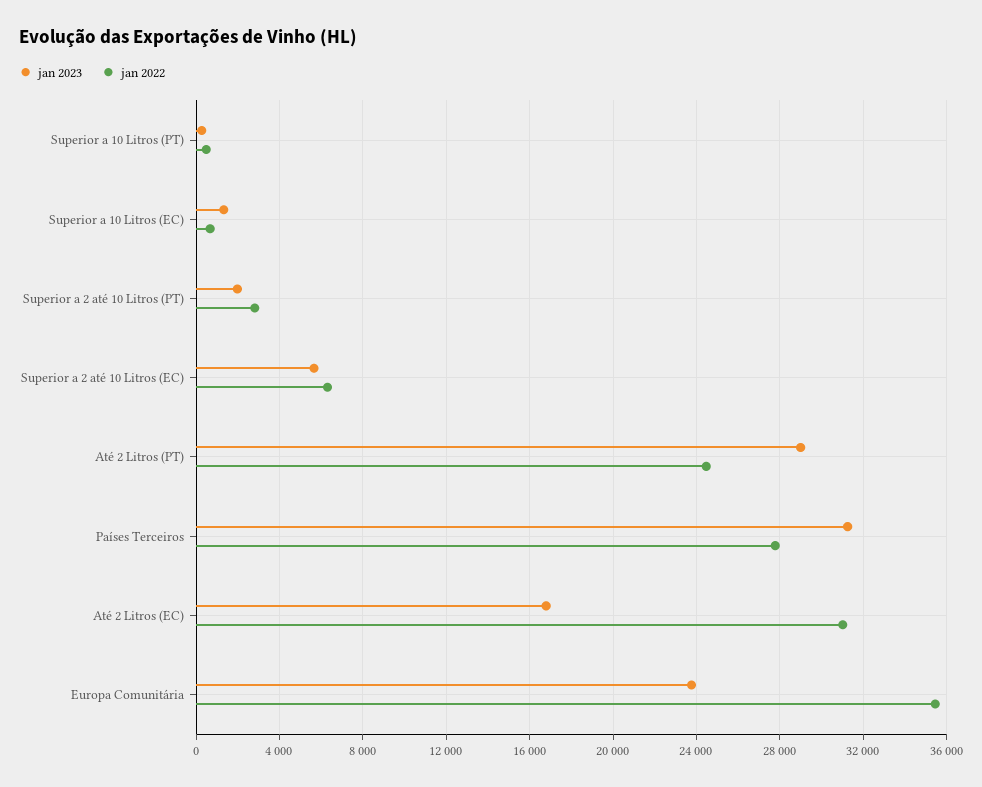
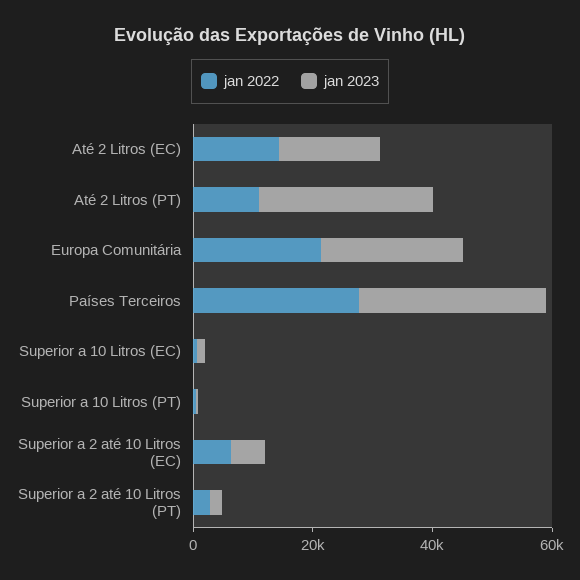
  {
    "jan 2023": {
      "Superior a 10 Litros (PT)": 500,
      "Superior a 10 Litros (EC)": 1500,
      "Superior a 2 até 10 Litros (PT)": 2000,
      "Superior a 2 até 10 Litros (EC)": 5500,
      "Até 2 Litros (PT)": 29000,
      "Países Terceiros": 31500,
      "Até 2 Litros (EC)": 17000,
      "Europa Comunitária": 24000
    },
    "jan 2022": {
      "Superior a 10 Litros (PT)": 500,
      "Superior a 10 Litros (EC)": 500,
      "Superior a 2 até 10 Litros (PT)": 3000,
      "Superior a 2 até 10 Litros (EC)": 6500,
-     "Até 2 Litros (PT)": 24500,
+     "Até 2 Litros (PT)": 10000,
      "Países Terceiros": 28000,
-     "Até 2 Litros (EC)": 31000,
+     "Até 2 Litros (EC)": 15000,
-     "Europa Comunitária": 35500
+     "Europa Comunitária": 20000
    }
  }

